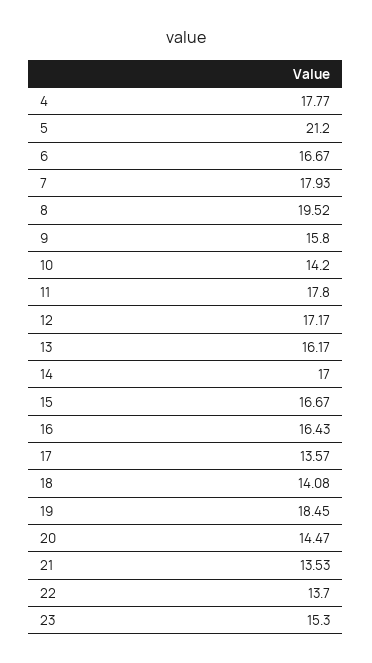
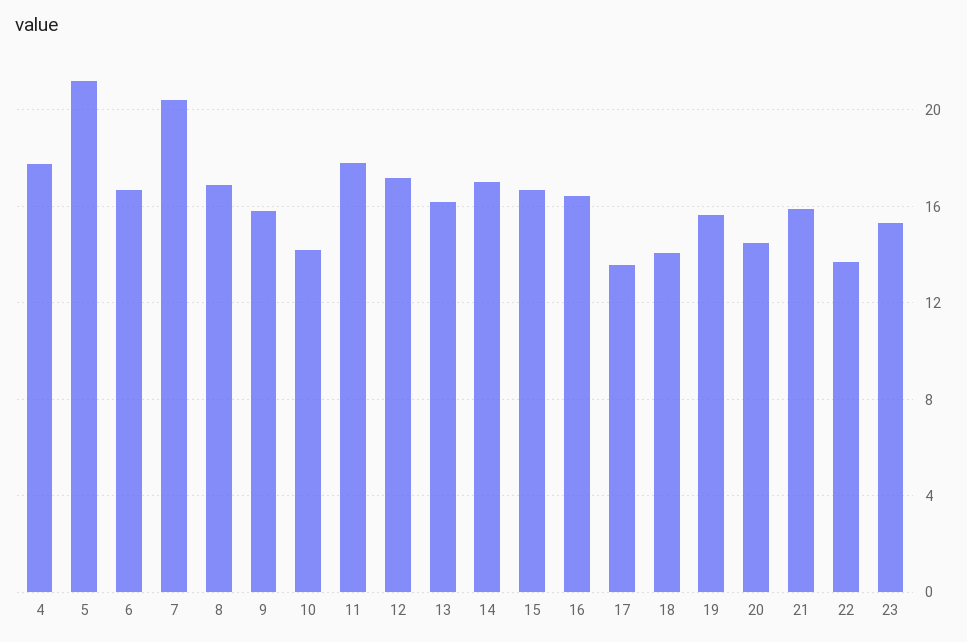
  {
    "4": 17.77,
    "5": 21.2,
    "6": 16.67,
-   "7": 17.93,
+   "7": 20.5,
-   "8": 19.52,
+   "8": 17,
    "9": 15.8,
    "10": 14.2,
    "11": 17.8,
    "12": 17.17,
    "13": 16.17,
    "14": 17,
    "15": 16.67,
    "16": 16.43,
    "17": 13.57,
    "18": 14.08,
-   "19": 18.45,
+   "19": 15.5,
    "20": 14.47,
-   "21": 13.53,
+   "21": 16,
    "22": 13.7,
    "23": 15.3
  }

